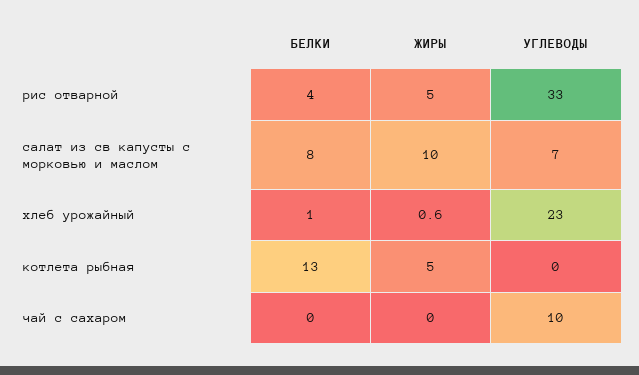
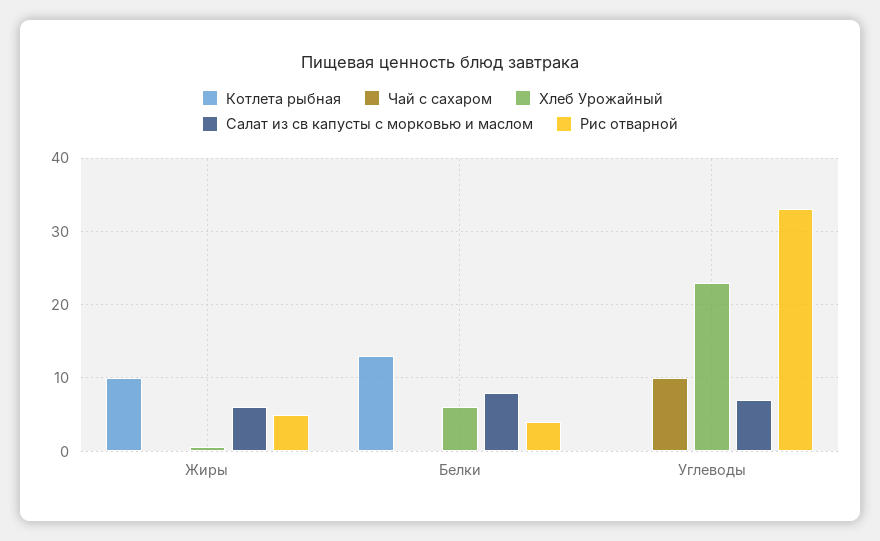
  {
    "рис отварной": {
      "БЕЛКИ": 4,
      "ЖИРЫ": 5,
      "УГЛЕВОДЫ": 33
    },
    "салат из св капусты с морковью и маслом": {
      "БЕЛКИ": 8,
-     "ЖИРЫ": 10,
+     "ЖИРЫ": 6,
      "УГЛЕВОДЫ": 7
    },
    "хлеб урожайный": {
-     "БЕЛКИ": 1,
+     "БЕЛКИ": 6,
      "ЖИРЫ": 0.6,
      "УГЛЕВОДЫ": 23
    },
    "котлета рыбная": {
      "БЕЛКИ": 13,
-     "ЖИРЫ": 5,
+     "ЖИРЫ": 10,
      "УГЛЕВОДЫ": 0
    },
    "чай с сахаром": {
      "БЕЛКИ": 0,
      "ЖИРЫ": 0,
      "УГЛЕВОДЫ": 10
    }
  }

